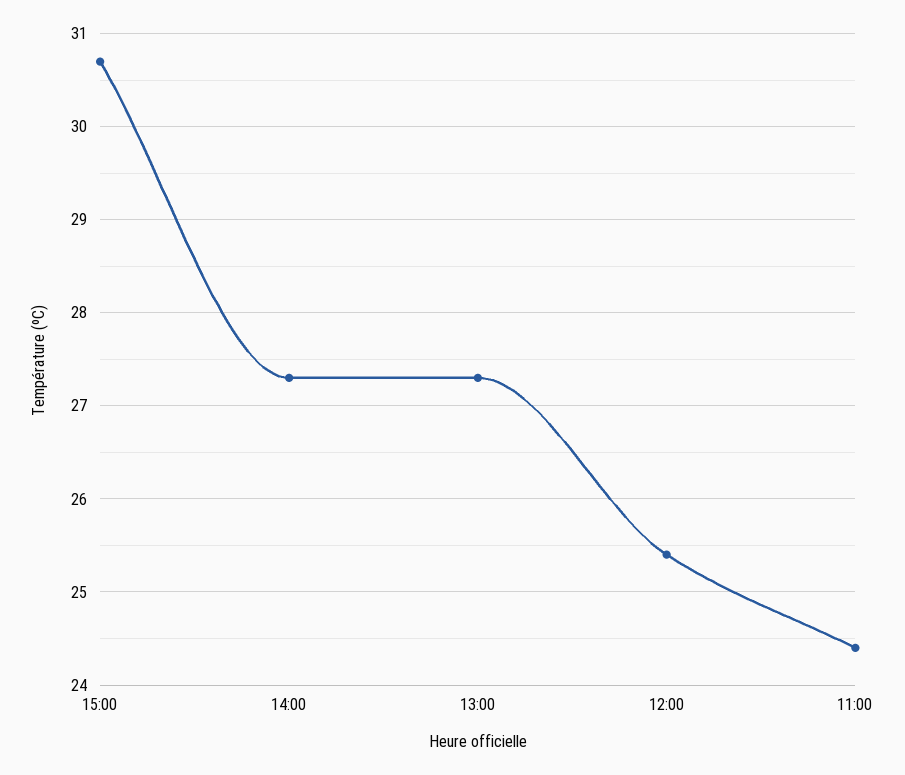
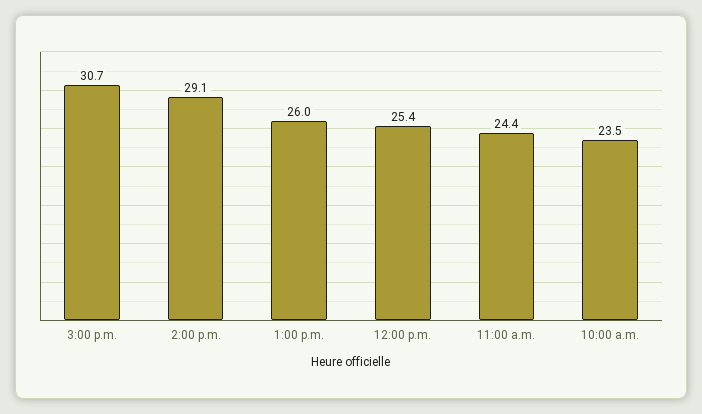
  {
    "15:00": 30.7,
-   "14:00": 27.3,
+   "14:00": 29.1,
-   "13:00": 27.3,
+   "13:00": 26,
    "12:00": 25.4,
-   "11:00": 24.4
+   "11:00": 24.4,
+   "10:00 a.m.": 23.5
  }

